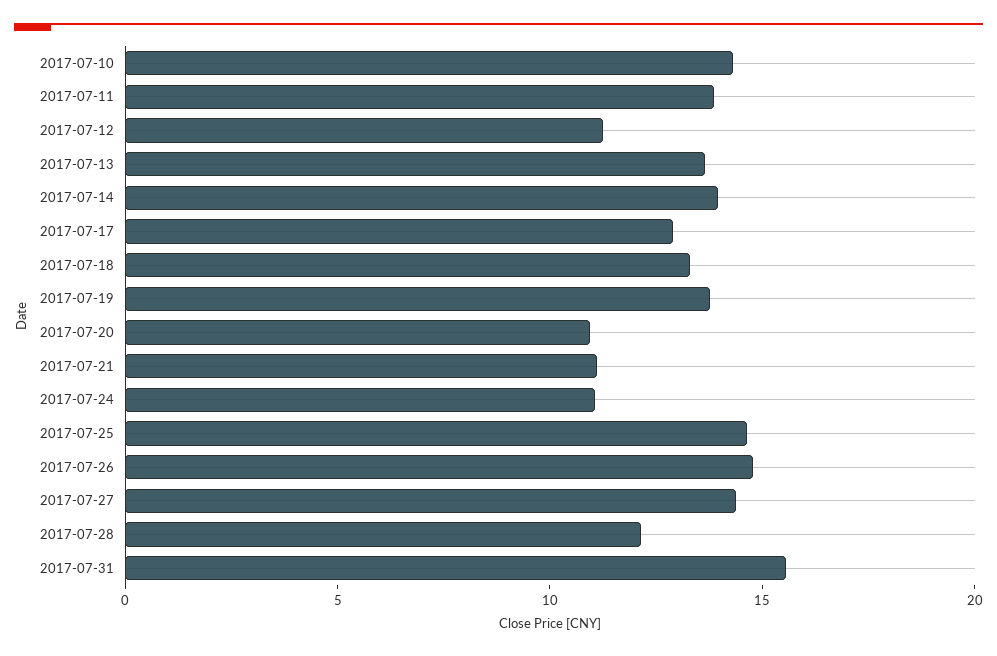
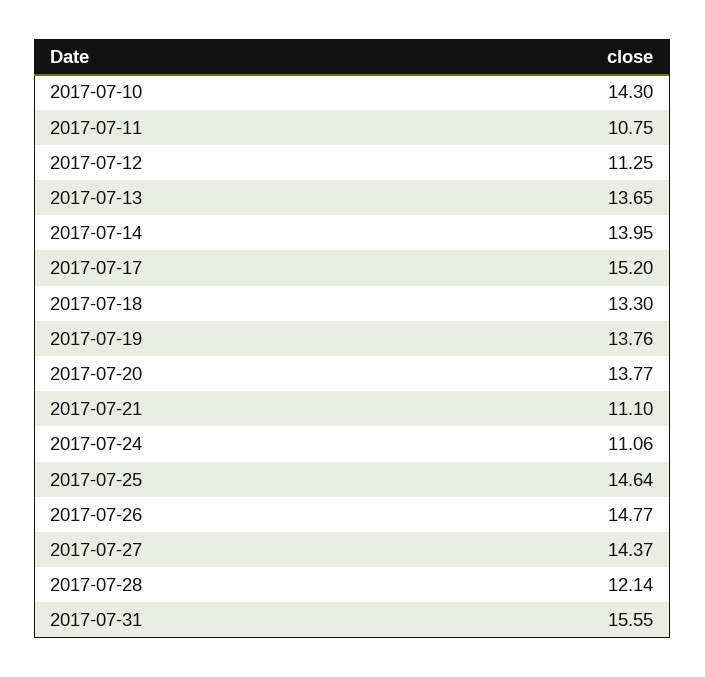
  {
    "2017-07-10": 14.3,
-   "2017-07-11": 14,
+   "2017-07-11": 10.75,
    "2017-07-12": 11.25,
    "2017-07-13": 13.65,
    "2017-07-14": 13.95,
-   "2017-07-17": 13,
+   "2017-07-17": 15.2,
    "2017-07-18": 13.3,
    "2017-07-19": 13.76,
-   "2017-07-20": 11,
+   "2017-07-20": 13.77,
    "2017-07-21": 11.1,
    "2017-07-24": 11.06,
    "2017-07-25": 14.64,
    "2017-07-26": 14.77,
    "2017-07-27": 14.37,
    "2017-07-28": 12.14,
    "2017-07-31": 15.55
  }

